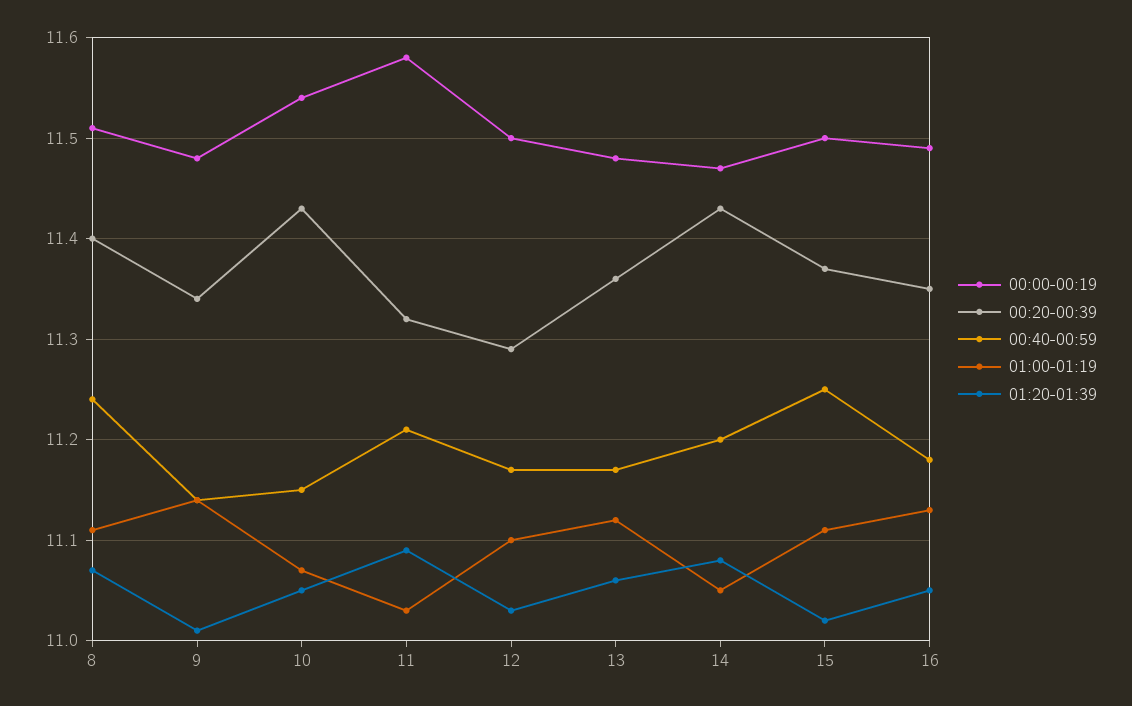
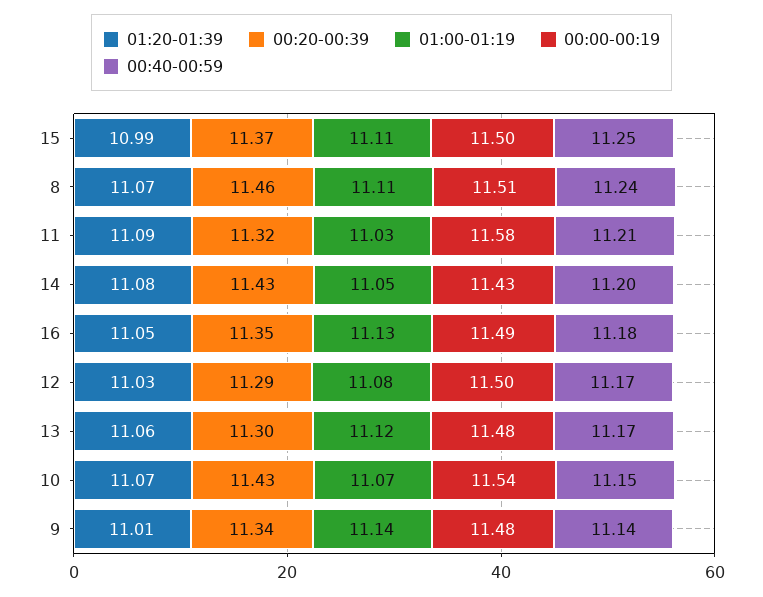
  {
    "00:00-00:19": {
      "8": 11.51,
      "9": 11.48,
      "10": 11.54,
      "11": 11.58,
      "12": 11.5,
      "13": 11.48,
-     "14": 11.47,
+     "14": 11.43,
      "15": 11.5,
      "16": 11.49
    },
    "00:20-00:39": {
-     "8": 11.4,
+     "8": 11.46,
      "9": 11.34,
      "10": 11.43,
      "11": 11.32,
      "12": 11.29,
-     "13": 11.36,
+     "13": 11.3,
      "14": 11.43,
      "15": 11.37,
      "16": 11.35
    },
    "00:40-00:59": {
      "8": 11.24,
      "9": 11.14,
      "10": 11.15,
      "11": 11.21,
      "12": 11.17,
      "13": 11.17,
      "14": 11.2,
      "15": 11.25,
      "16": 11.18
    },
    "01:00-01:19": {
      "8": 11.11,
      "9": 11.14,
      "10": 11.07,
      "11": 11.03,
-     "12": 11.1,
+     "12": 11.08,
      "13": 11.12,
      "14": 11.05,
      "15": 11.11,
      "16": 11.13
    },
    "01:20-01:39": {
      "8": 11.07,
      "9": 11.01,
-     "10": 11.05,
+     "10": 11.07,
      "11": 11.09,
      "12": 11.03,
      "13": 11.06,
      "14": 11.08,
-     "15": 11.02,
+     "15": 10.99,
      "16": 11.05
    }
  }

